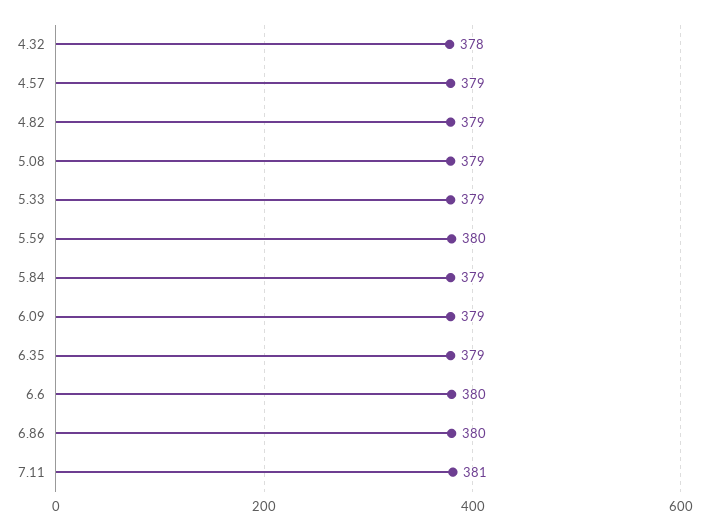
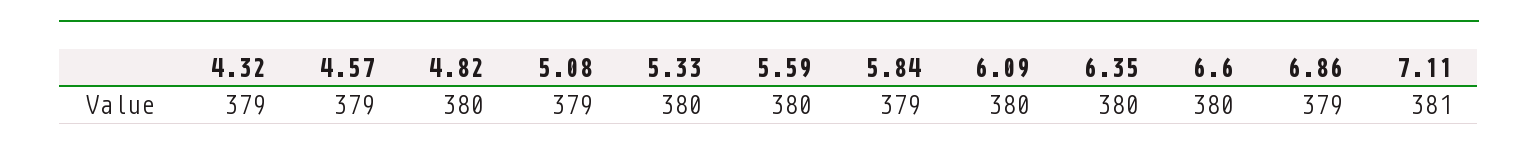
  {
-   "4.32": 378,
+   "4.32": 379,
    "4.57": 379,
-   "4.82": 379,
+   "4.82": 380,
    "5.08": 379,
-   "5.33": 379,
+   "5.33": 380,
    "5.59": 380,
    "5.84": 379,
-   "6.09": 379,
+   "6.09": 380,
-   "6.35": 379,
+   "6.35": 380,
    "6.6": 380,
-   "6.86": 380,
+   "6.86": 379,
    "7.11": 381
  }

